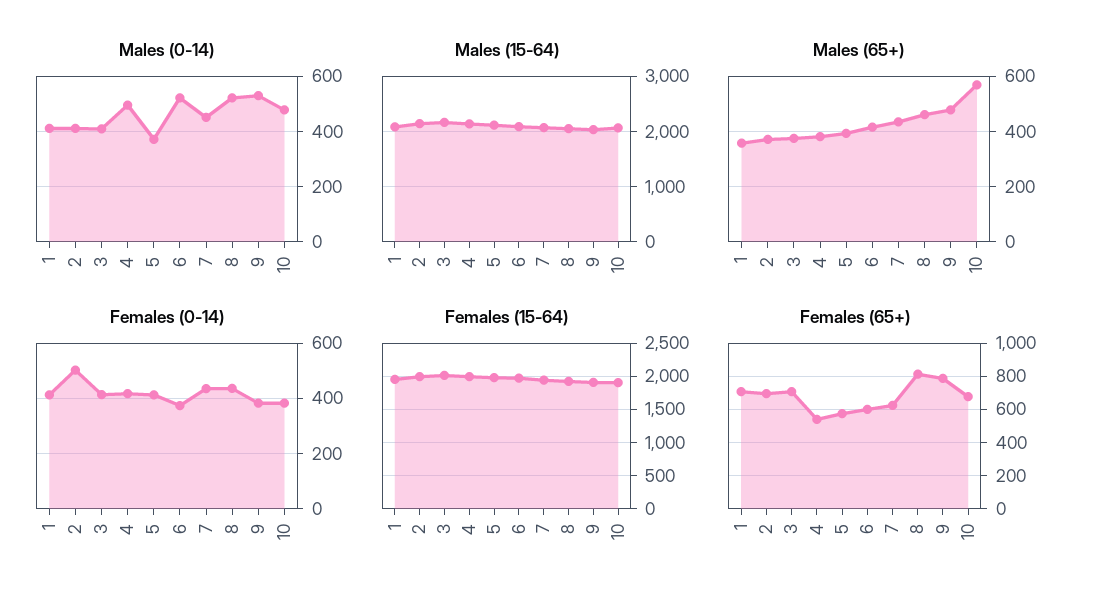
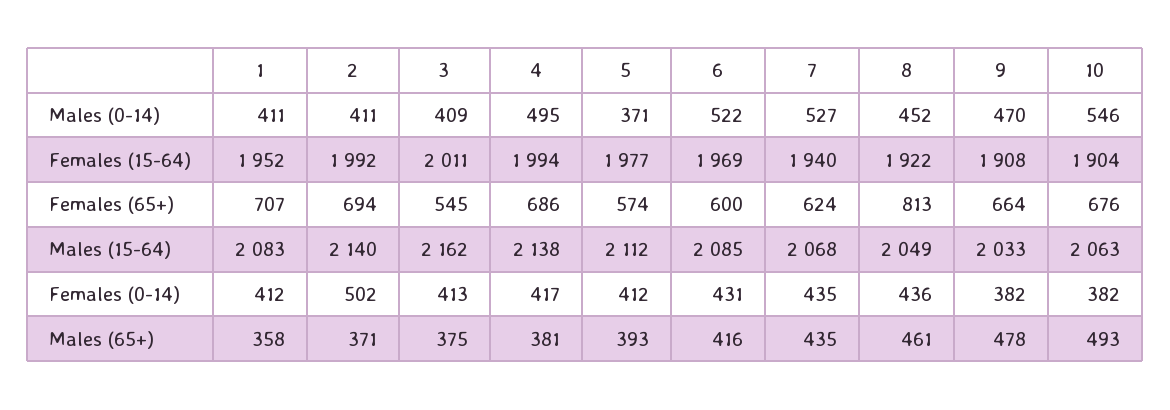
  {
    "Males (0-14)": {
      "1": 411,
      "2": 411,
      "3": 409,
      "4": 495,
      "5": 371,
      "6": 522,
-     "7": 450,
+     "7": 527,
-     "8": 525,
+     "8": 452,
-     "9": 525,
+     "9": 470,
-     "10": 475
+     "10": 546
    },
    "Males (15-64)": {
      "1": 2083,
      "2": 2140,
      "3": 2162,
      "4": 2138,
      "5": 2112,
      "6": 2085,
      "7": 2068,
      "8": 2049,
      "9": 2033,
      "10": 2063
    },
    "Males (65+)": {
      "1": 358,
      "2": 371,
      "3": 375,
      "4": 381,
      "5": 393,
      "6": 416,
      "7": 435,
      "8": 461,
      "9": 478,
-     "10": 575
+     "10": 493
    },
    "Females (0-14)": {
      "1": 412,
      "2": 502,
      "3": 413,
      "4": 417,
      "5": 412,
-     "6": 375,
+     "6": 431,
      "7": 435,
      "8": 436,
      "9": 382,
      "10": 382
    },
    "Females (15-64)": {
      "1": 1952,
      "2": 1992,
      "3": 2011,
      "4": 1994,
      "5": 1977,
      "6": 1969,
      "7": 1940,
      "8": 1922,
      "9": 1908,
      "10": 1904
    },
    "Females (65+)": {
      "1": 707,
      "2": 694,
-     "3": 700,
+     "3": 545,
-     "4": 550,
+     "4": 686,
      "5": 574,
      "6": 600,
      "7": 624,
      "8": 813,
-     "9": 800,
+     "9": 664,
      "10": 676
    }
  }

